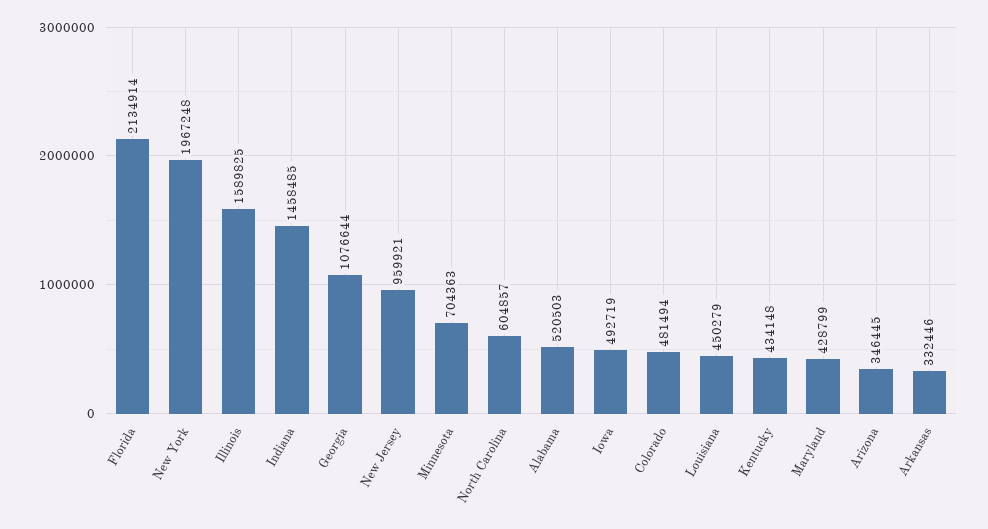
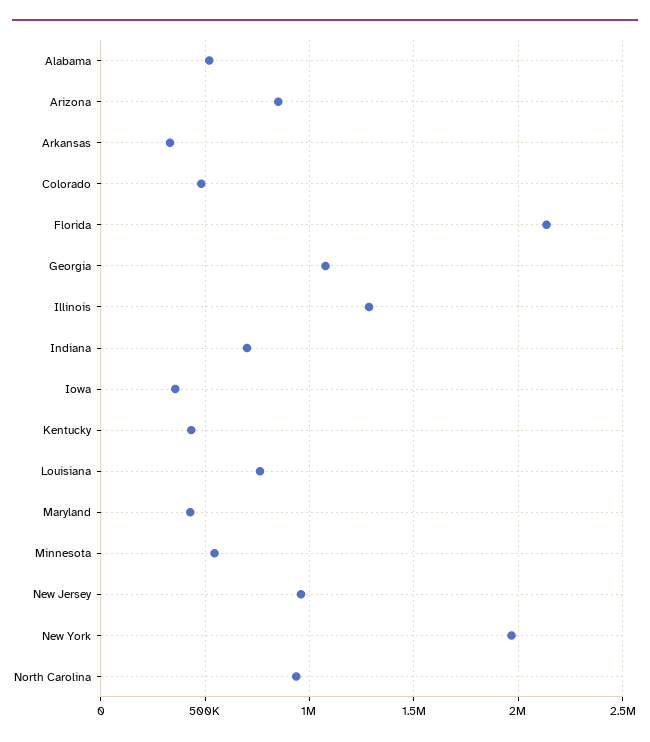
  {
    "Florida": 2134914,
    "New York": 1967248,
-   "Illinois": 1589825,
+   "Illinois": 1300000,
-   "Indiana": 1458485,
+   "Indiana": 700000,
    "Georgia": 1076644,
    "New Jersey": 959921,
-   "Minnesota": 704363,
+   "Minnesota": 550000,
-   "North Carolina": 604857,
+   "North Carolina": 950000,
    "Alabama": 520503,
-   "Iowa": 492719,
+   "Iowa": 350000,
    "Colorado": 481494,
-   "Louisiana": 450279,
+   "Louisiana": 750000,
    "Kentucky": 434148,
    "Maryland": 428799,
-   "Arizona": 346445,
+   "Arizona": 850000,
    "Arkansas": 332446
  }

